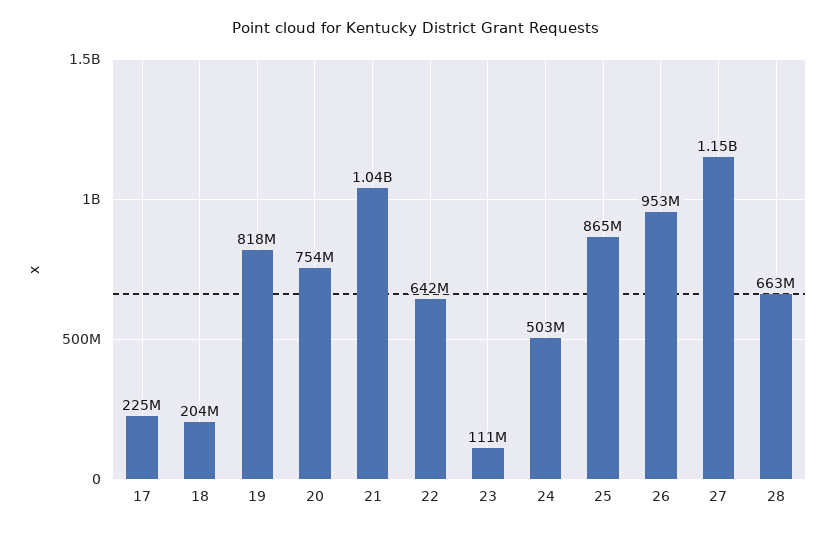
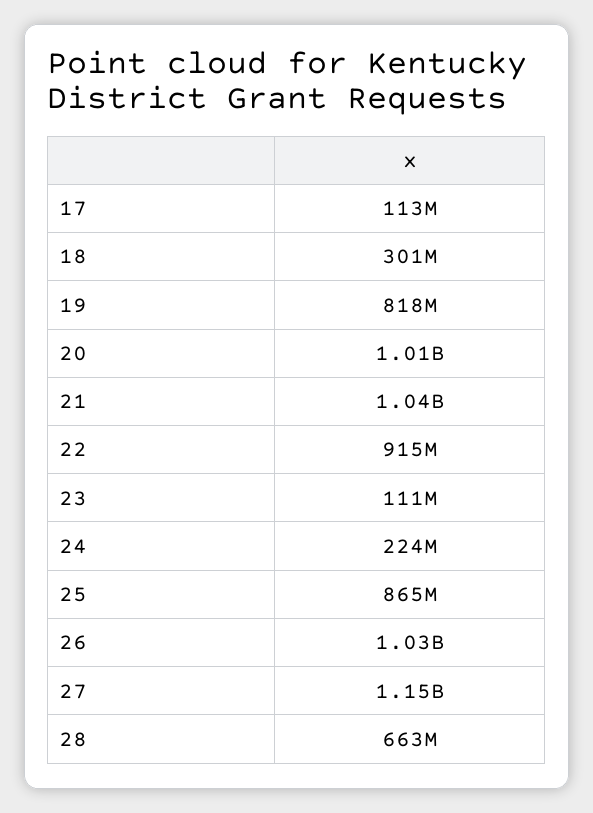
  {
-   "17": 225000000,
+   "17": 113000000,
-   "18": 204000000,
+   "18": 301000000,
    "19": 818000000,
-   "20": 754000000,
+   "20": 1010000000,
    "21": 1040000000,
-   "22": 642000000,
+   "22": 915000000,
    "23": 111000000,
-   "24": 503000000,
+   "24": 224000000,
    "25": 865000000,
-   "26": 953000000,
+   "26": 1030000000,
    "27": 1150000000,
    "28": 663000000
  }

